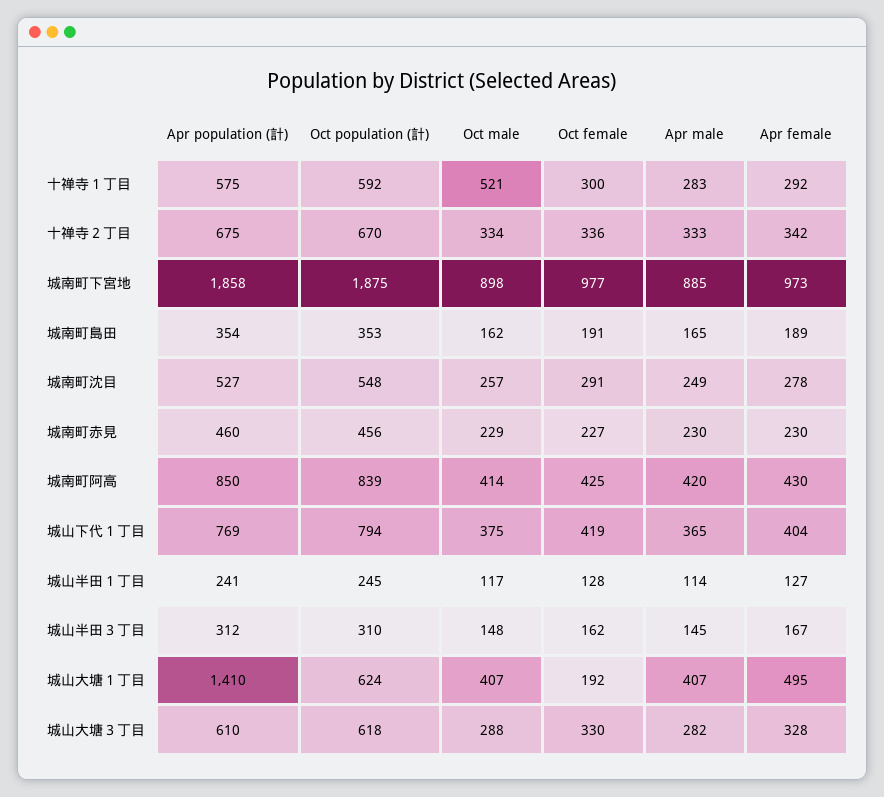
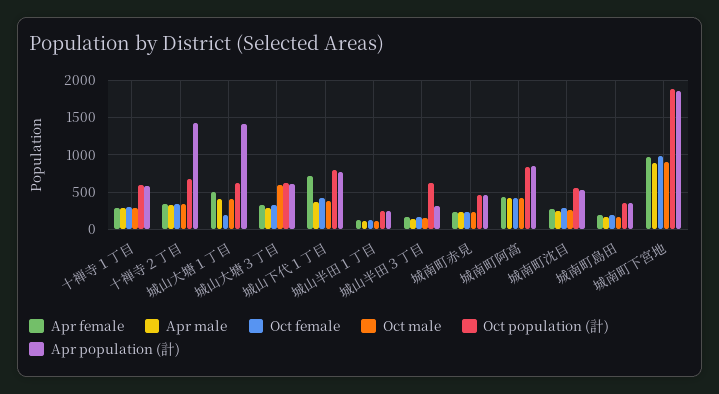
  {
    "Apr population (計)": {
      "十禅寺１丁目": 575,
-     "十禅寺２丁目": 675,
+     "十禅寺２丁目": 1400,
      "城南町下宮地": 1858,
      "城南町島田": 354,
      "城南町沈目": 527,
      "城南町赤見": 460,
      "城南町阿高": 850,
      "城山下代１丁目": 769,
      "城山半田１丁目": 241,
      "城山半田３丁目": 312,
      "城山大塘１丁目": 1410,
      "城山大塘３丁目": 610
    },
    "Oct population (計)": {
      "十禅寺１丁目": 592,
      "十禅寺２丁目": 670,
      "城南町下宮地": 1875,
      "城南町島田": 353,
      "城南町沈目": 548,
      "城南町赤見": 456,
      "城南町阿高": 839,
      "城山下代１丁目": 794,
      "城山半田１丁目": 245,
-     "城山半田３丁目": 310,
+     "城山半田３丁目": 600,
      "城山大塘１丁目": 624,
      "城山大塘３丁目": 618
    },
    "Oct male": {
-     "十禅寺１丁目": 521,
+     "十禅寺１丁目": 300,
      "十禅寺２丁目": 334,
      "城南町下宮地": 898,
      "城南町島田": 162,
      "城南町沈目": 257,
      "城南町赤見": 229,
      "城南町阿高": 414,
      "城山下代１丁目": 375,
      "城山半田１丁目": 117,
      "城山半田３丁目": 148,
      "城山大塘１丁目": 407,
-     "城山大塘３丁目": 288
+     "城山大塘３丁目": 600
    },
    "Oct female": {
      "十禅寺１丁目": 300,
      "十禅寺２丁目": 336,
      "城南町下宮地": 977,
      "城南町島田": 191,
      "城南町沈目": 291,
      "城南町赤見": 227,
      "城南町阿高": 425,
      "城山下代１丁目": 419,
      "城山半田１丁目": 128,
      "城山半田３丁目": 162,
      "城山大塘１丁目": 192,
      "城山大塘３丁目": 330
    },
    "Apr male": {
      "十禅寺１丁目": 283,
      "十禅寺２丁目": 333,
      "城南町下宮地": 885,
      "城南町島田": 165,
      "城南町沈目": 249,
      "城南町赤見": 230,
      "城南町阿高": 420,
      "城山下代１丁目": 365,
      "城山半田１丁目": 114,
      "城山半田３丁目": 145,
      "城山大塘１丁目": 407,
      "城山大塘３丁目": 282
    },
    "Apr female": {
      "十禅寺１丁目": 292,
      "十禅寺２丁目": 342,
      "城南町下宮地": 973,
      "城南町島田": 189,
      "城南町沈目": 278,
      "城南町赤見": 230,
      "城南町阿高": 430,
-     "城山下代１丁目": 404,
+     "城山下代１丁目": 700,
      "城山半田１丁目": 127,
      "城山半田３丁目": 167,
      "城山大塘１丁目": 495,
      "城山大塘３丁目": 328
    }
  }

